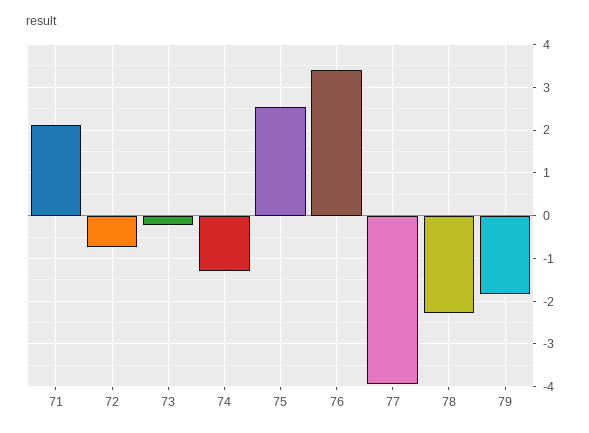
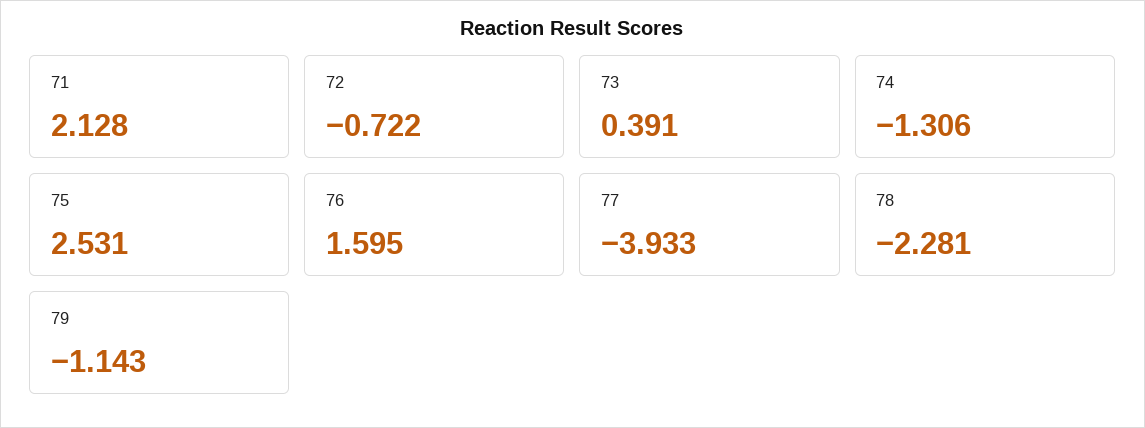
  {
    "71": 2.128,
    "72": -0.722,
-   "73": -0.2,
+   "73": 0.391,
    "74": -1.306,
    "75": 2.531,
-   "76": 3.4,
+   "76": 1.595,
    "77": -3.933,
    "78": -2.281,
-   "79": -1.8
+   "79": -1.143
  }

